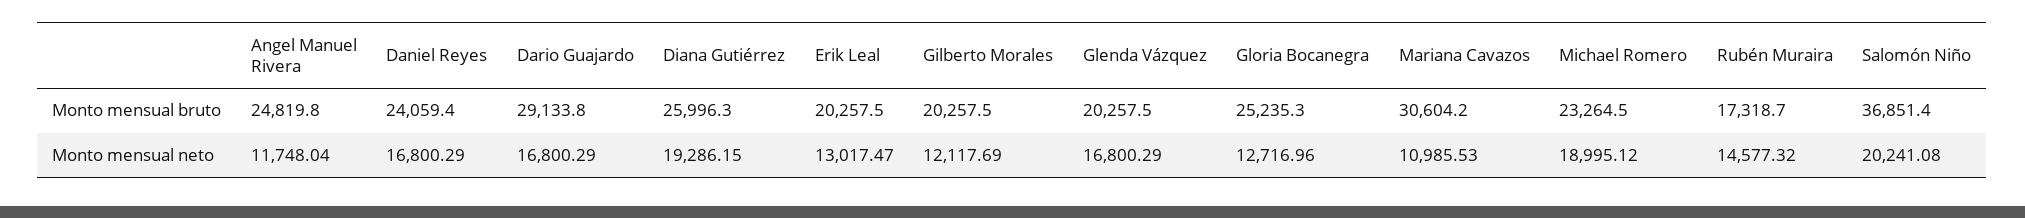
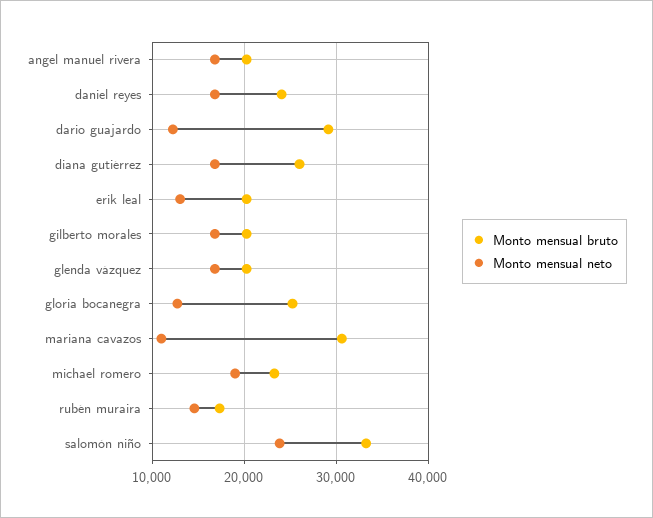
  {
    "Monto mensual bruto": {
-     "Angel Manuel Rivera": 24819.8,
+     "Angel Manuel Rivera": 20000,
      "Daniel Reyes": 24059.4,
      "Dario Guajardo": 29133.8,
      "Diana Gutiérrez": 25996.3,
      "Erik Leal": 20257.5,
      "Gilberto Morales": 20257.5,
      "Glenda Vázquez": 20257.5,
      "Gloria Bocanegra": 25235.3,
      "Mariana Cavazos": 30604.2,
      "Michael Romero": 23264.5,
      "Rubén Muraira": 17318.7,
-     "Salomón Niño": 36851.4
+     "Salomón Niño": 33000
    },
    "Monto mensual neto": {
-     "Angel Manuel Rivera": 11748.04,
+     "Angel Manuel Rivera": 17000,
      "Daniel Reyes": 16800.29,
-     "Dario Guajardo": 16800.29,
+     "Dario Guajardo": 12000,
-     "Diana Gutiérrez": 19286.15,
+     "Diana Gutiérrez": 17000,
      "Erik Leal": 13017.47,
-     "Gilberto Morales": 12117.69,
+     "Gilberto Morales": 17000,
      "Glenda Vázquez": 16800.29,
      "Gloria Bocanegra": 12716.96,
      "Mariana Cavazos": 10985.53,
      "Michael Romero": 18995.12,
      "Rubén Muraira": 14577.32,
-     "Salomón Niño": 20241.08
+     "Salomón Niño": 24000
    }
  }

